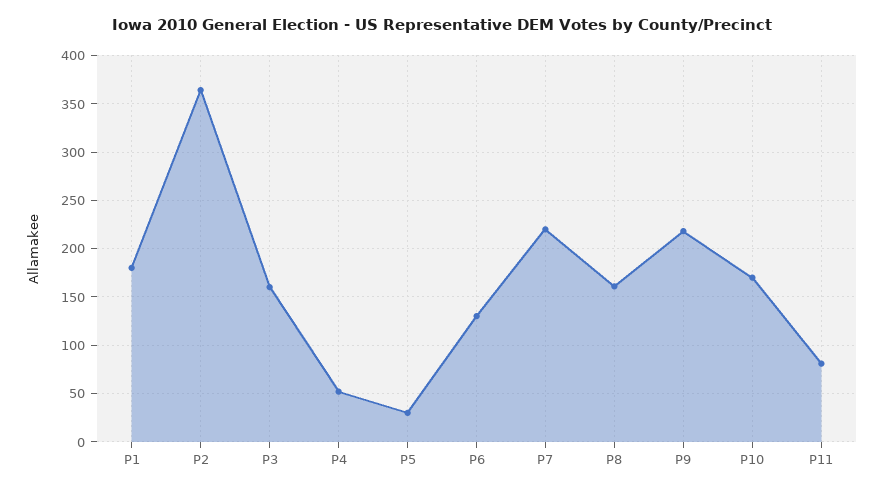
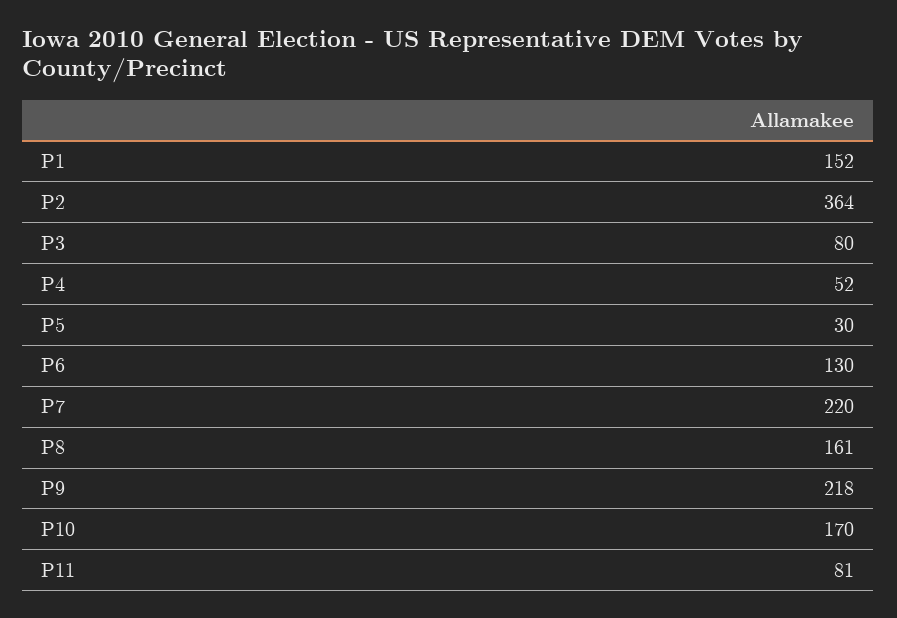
  {
-   "P1": 180,
+   "P1": 152,
    "P2": 364,
-   "P3": 160,
+   "P3": 80,
    "P4": 52,
    "P5": 30,
    "P6": 130,
    "P7": 220,
    "P8": 161,
    "P9": 218,
    "P10": 170,
    "P11": 81
  }

